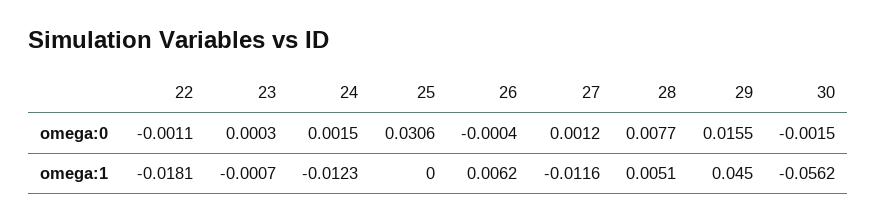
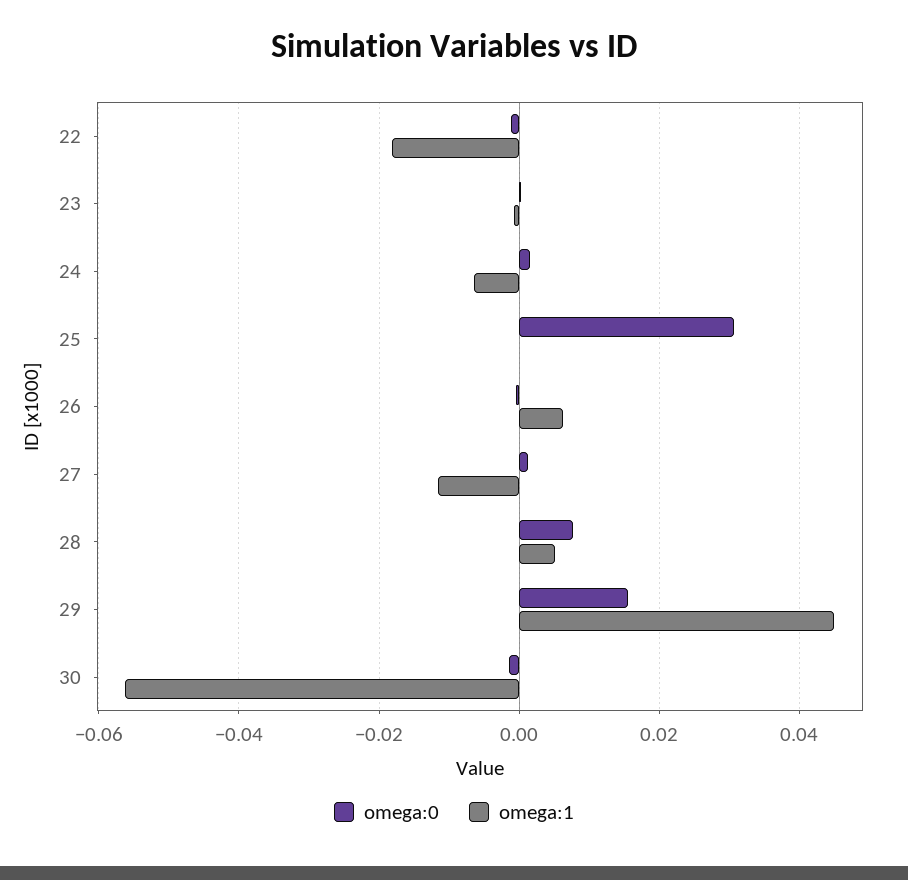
  {
    "omega:0": {
      "22": -0.0011,
      "23": 0.0003,
      "24": 0.0015,
      "25": 0.0306,
      "26": -0.0004,
      "27": 0.0012,
      "28": 0.0077,
      "29": 0.0155,
      "30": -0.0015
    },
    "omega:1": {
      "22": -0.0181,
      "23": -0.0007,
-     "24": -0.0123,
+     "24": -0.006,
      "25": 0,
      "26": 0.0062,
      "27": -0.0116,
      "28": 0.0051,
      "29": 0.045,
      "30": -0.0562
    }
  }

